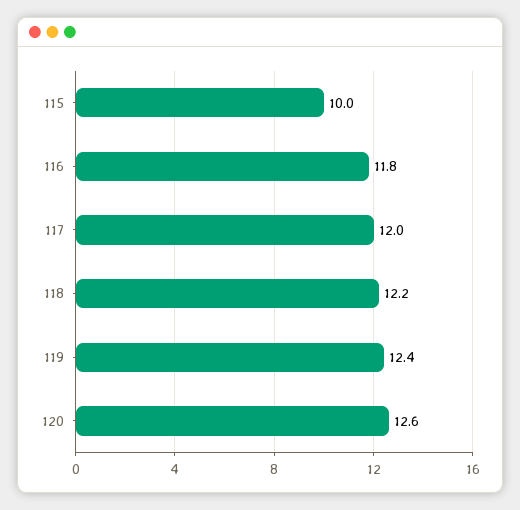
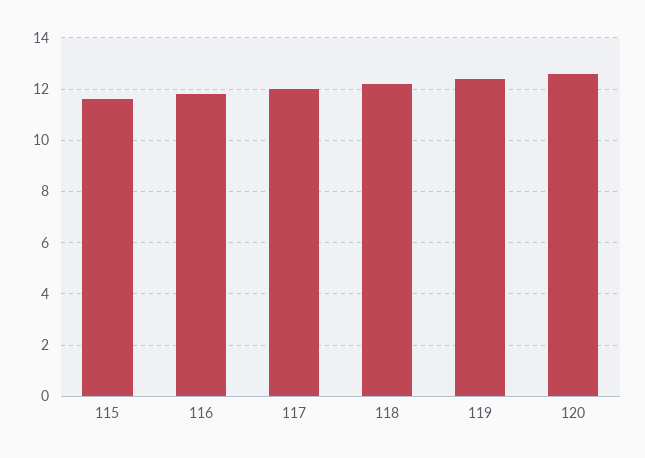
  {
-   "115": 10,
+   "115": 11.5,
    "116": 11.8,
    "117": 12,
    "118": 12.2,
    "119": 12.4,
    "120": 12.6
  }

